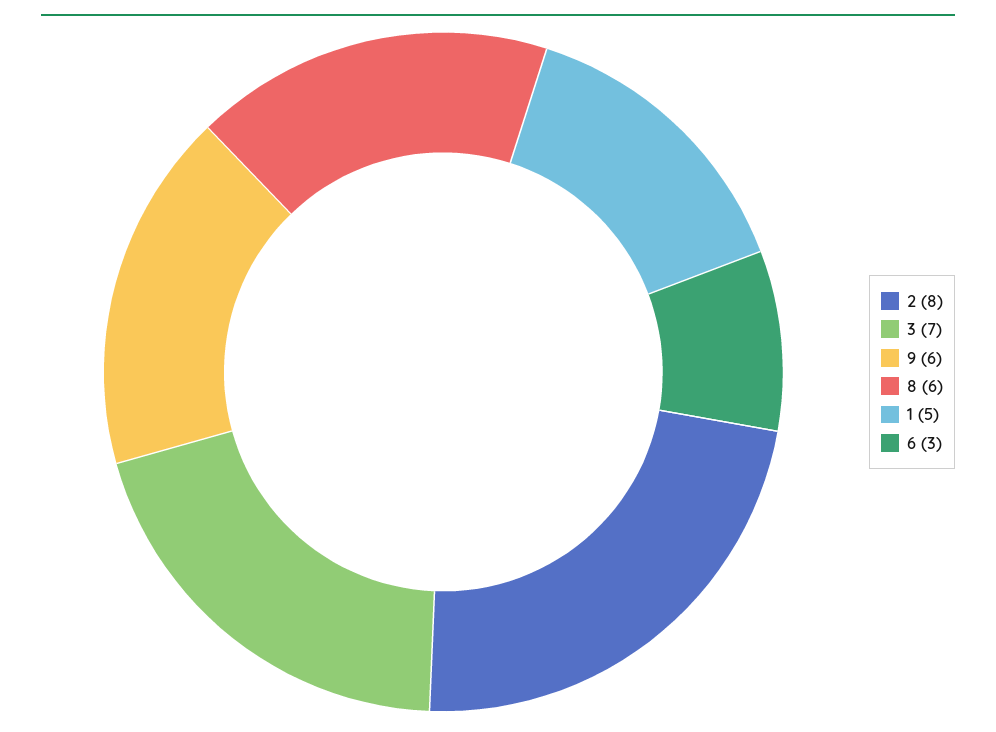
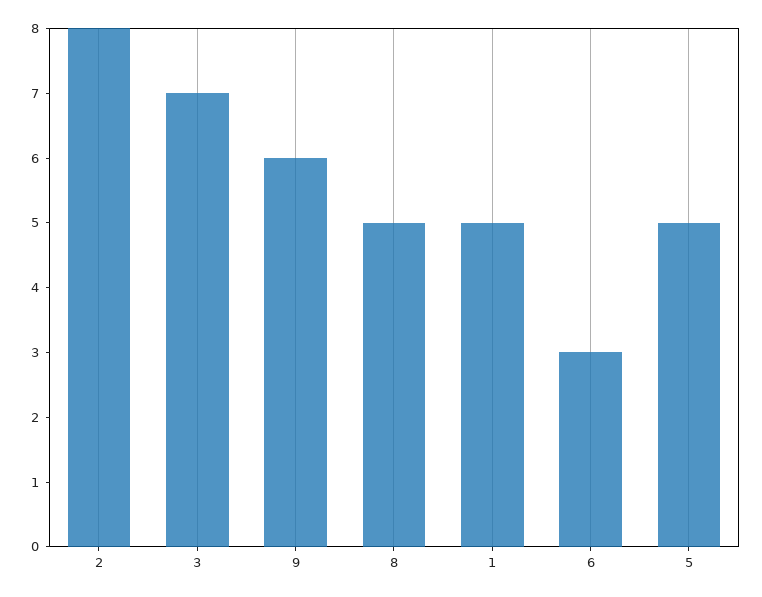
  {
    "2": 8,
    "3": 7,
    "9": 6,
-   "8": 6,
+   "8": 5,
    "1": 5,
-   "6": 3
+   "6": 3,
+   "5": 5
  }

